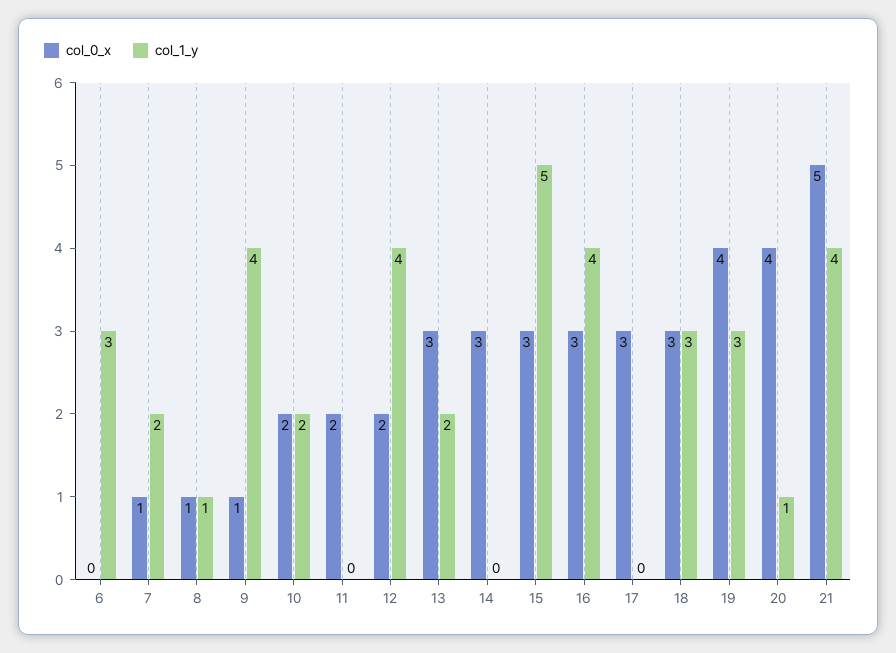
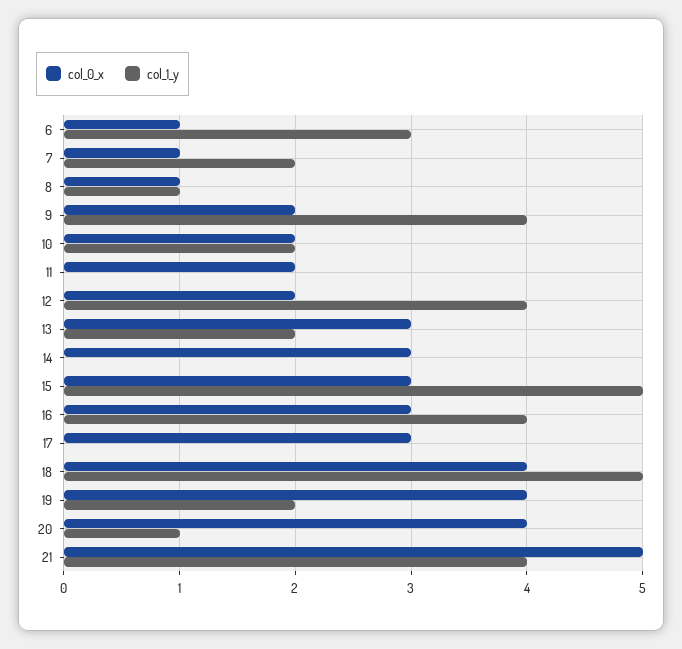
  {
    "col_0_x": {
-     "6": 0,
+     "6": 1,
      "7": 1,
      "8": 1,
-     "9": 1,
+     "9": 2,
      "10": 2,
      "11": 2,
      "12": 2,
      "13": 3,
      "14": 3,
      "15": 3,
      "16": 3,
      "17": 3,
-     "18": 3,
+     "18": 4,
      "19": 4,
      "20": 4,
      "21": 5
    },
    "col_1_y": {
      "6": 3,
      "7": 2,
      "8": 1,
      "9": 4,
      "10": 2,
      "11": 0,
      "12": 4,
      "13": 2,
      "14": 0,
      "15": 5,
      "16": 4,
      "17": 0,
-     "18": 3,
+     "18": 5,
-     "19": 3,
+     "19": 2,
      "20": 1,
      "21": 4
    }
  }

